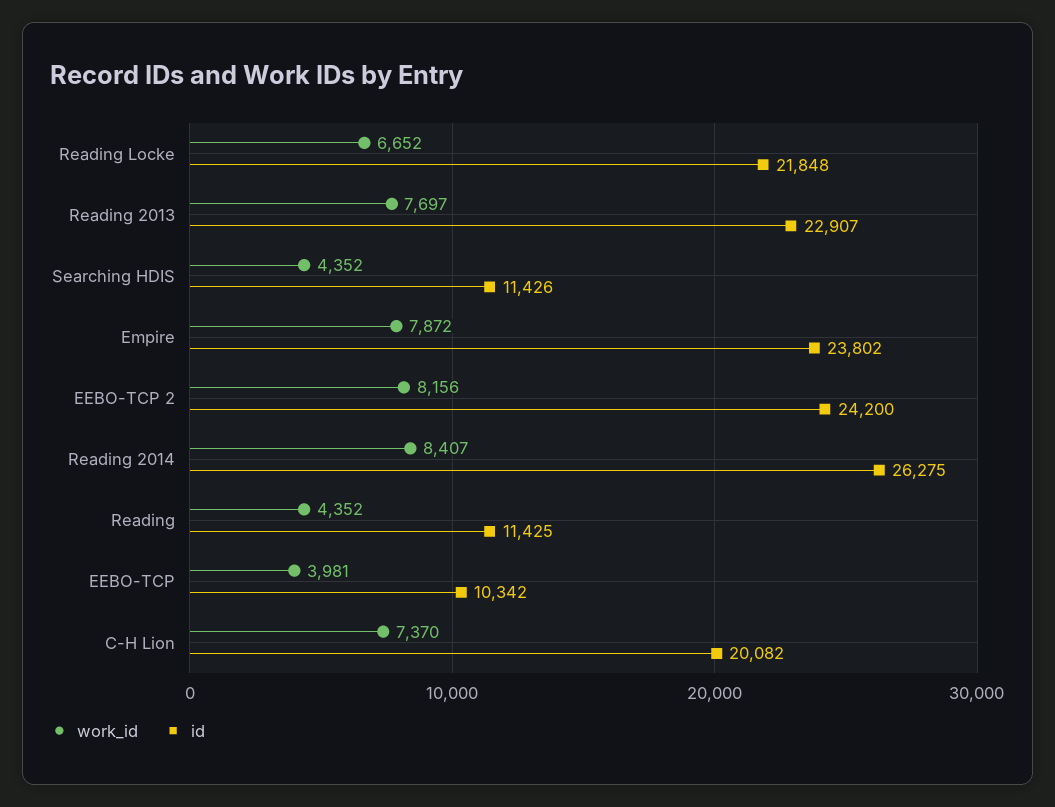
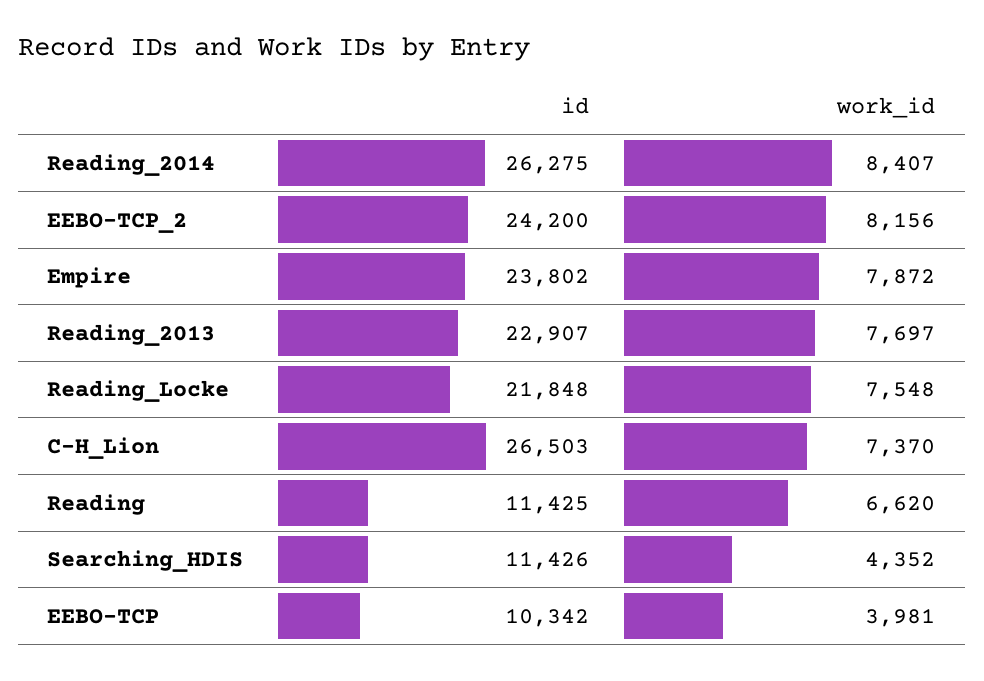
  {
    "work_id": {
-     "Reading Locke": 6652,
+     "Reading Locke": 7548,
      "Reading 2013": 7697,
      "Searching HDIS": 4352,
      "Empire": 7872,
      "EEBO-TCP 2": 8156,
      "Reading 2014": 8407,
-     "Reading": 4352,
+     "Reading": 6620,
      "EEBO-TCP": 3981,
      "C-H Lion": 7370
    },
    "id": {
      "Reading Locke": 21848,
      "Reading 2013": 22907,
      "Searching HDIS": 11426,
      "Empire": 23802,
      "EEBO-TCP 2": 24200,
      "Reading 2014": 26275,
      "Reading": 11425,
      "EEBO-TCP": 10342,
-     "C-H Lion": 20082
+     "C-H Lion": 26503
    }
  }

